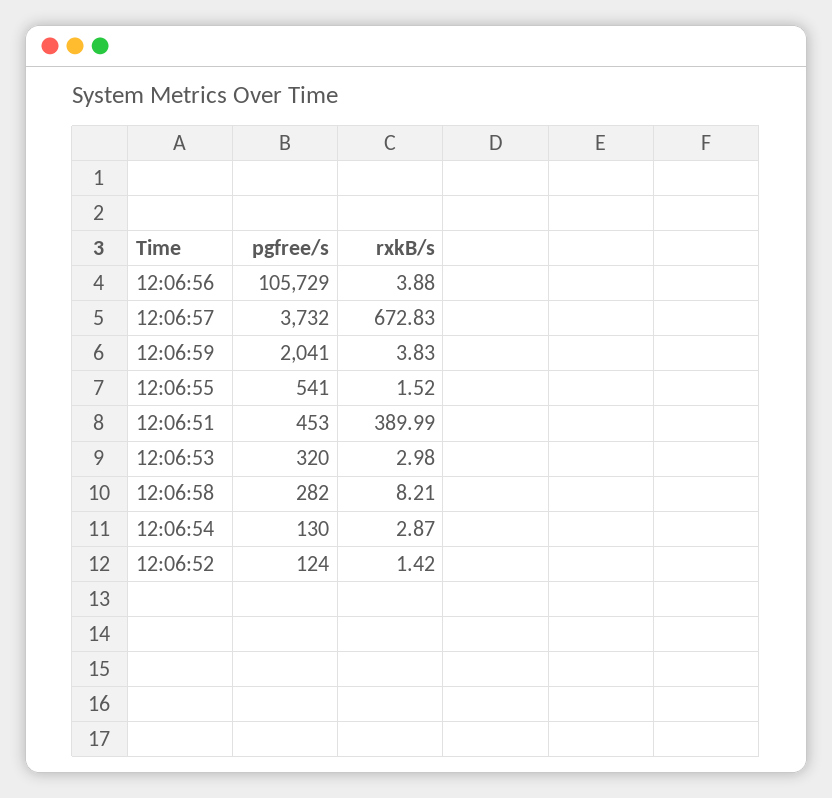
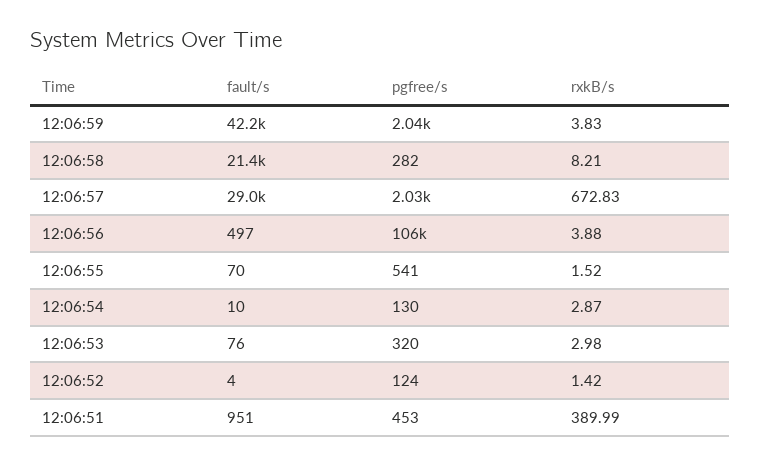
  {
    "pgfree/s": {
      "12:06:56": 105729,
-     "12:06:57": 3732,
+     "12:06:57": 2030,
      "12:06:59": 2041,
      "12:06:55": 541,
      "12:06:51": 453,
      "12:06:53": 320,
      "12:06:58": 282,
      "12:06:54": 130,
      "12:06:52": 124
    },
    "rxkB/s": {
      "12:06:56": 3.88,
      "12:06:57": 672.83,
      "12:06:59": 3.83,
      "12:06:55": 1.52,
      "12:06:51": 389.99,
      "12:06:53": 2.98,
      "12:06:58": 8.21,
      "12:06:54": 2.87,
      "12:06:52": 1.42
-   }
+   },
+   "fault/s": {
+     "12:06:59": 42200,
+     "12:06:58": 21400,
+     "12:06:57": 29000,
+     "12:06:56": 497,
+     "12:06:55": 70,
+     "12:06:54": 10,
+     "12:06:53": 76,
+     "12:06:52": 4,
+     "12:06:51": 951
+   }
  }

